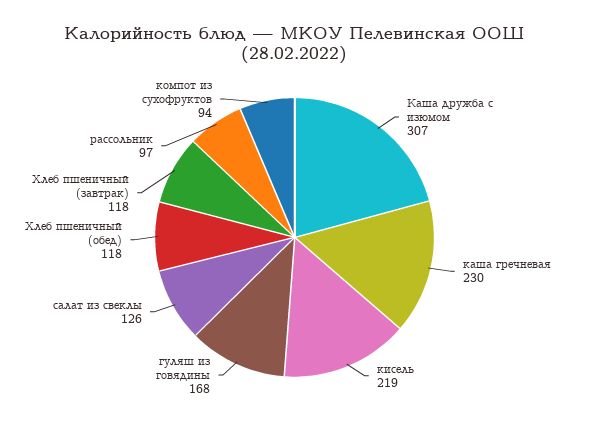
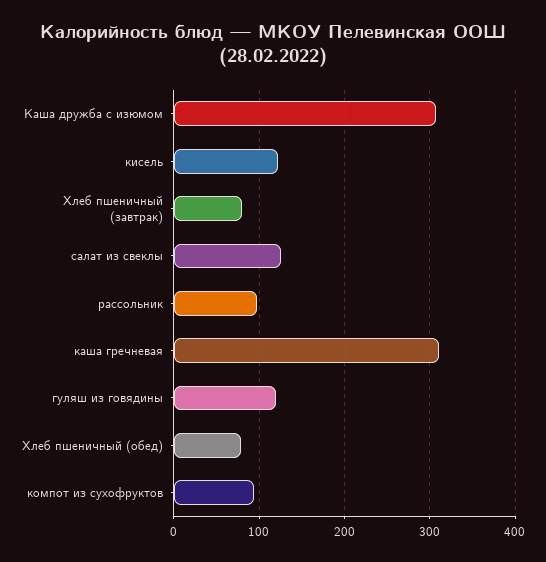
  {
    "Каша дружба с изюмом": 307,
-   "каша гречневая": 230,
+   "каша гречневая": 310,
-   "кисель": 219,
+   "кисель": 120,
-   "гуляш из говядины": 168,
+   "гуляш из говядины": 120,
    "салат из свеклы": 126,
-   "Хлеб пшеничный (обед)": 118,
+   "Хлеб пшеничный (обед)": 80,
-   "Хлеб пшеничный (завтрак)": 118,
+   "Хлеб пшеничный (завтрак)": 80,
    "рассольник": 97,
    "компот из сухофруктов": 94
  }

